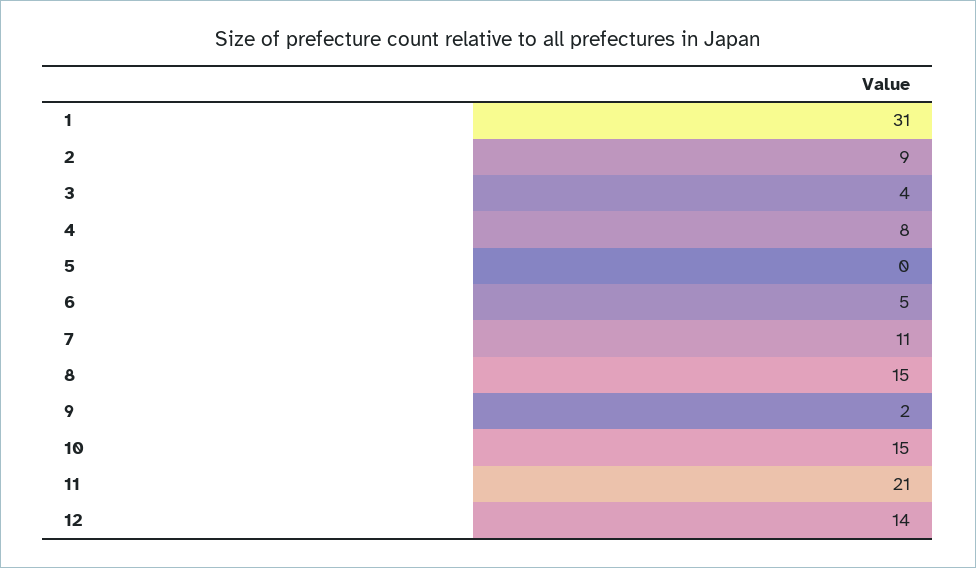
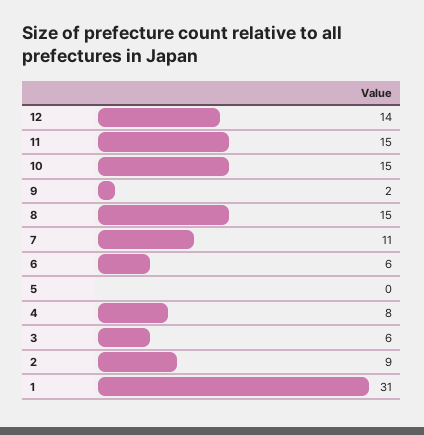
  {
    "1": 31,
    "2": 9,
-   "3": 4,
+   "3": 6,
    "4": 8,
    "5": 0,
-   "6": 5,
+   "6": 6,
    "7": 11,
    "8": 15,
    "9": 2,
    "10": 15,
-   "11": 21,
+   "11": 15,
    "12": 14
  }

